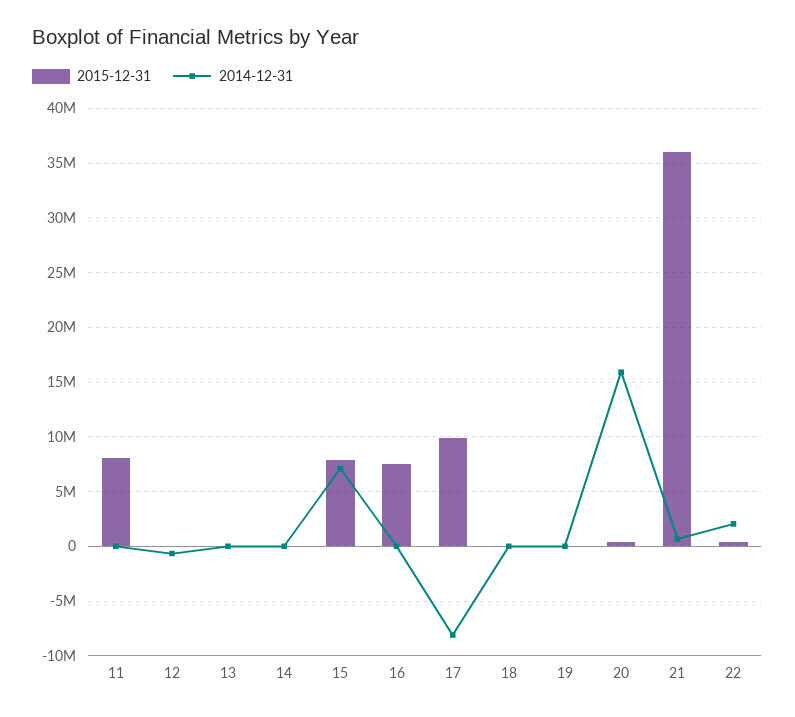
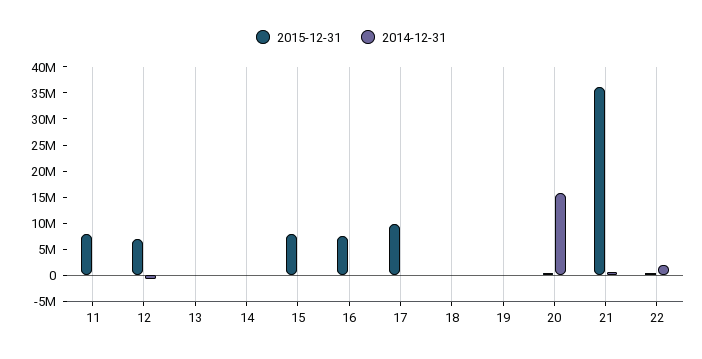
  {
    "2015-12-31": {
      "11": 8000000,
-     "12": 0,
+     "12": 7500000,
      "13": 0,
      "14": 0,
      "15": 8000000,
      "16": 8000000,
      "17": 10000000,
      "18": 0,
      "19": 0,
      "20": 0,
      "21": 36000000,
      "22": 0
    },
    "2014-12-31": {
      "11": 0,
      "12": -1000000,
      "13": 0,
      "14": 0,
-     "15": 7000000,
+     "15": 0,
      "16": 0,
-     "17": -8000000,
+     "17": 0,
      "18": 0,
      "19": 0,
      "20": 16000000,
      "21": 1000000,
      "22": 2000000
    }
  }

